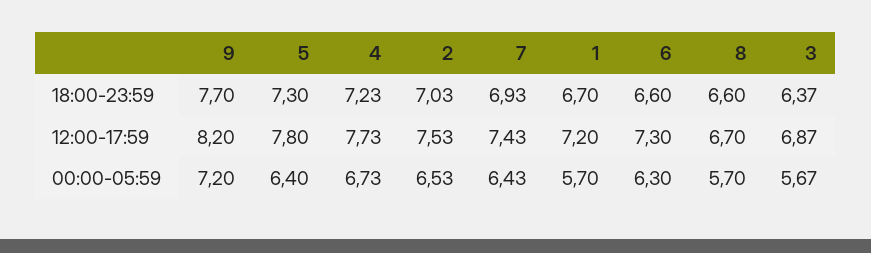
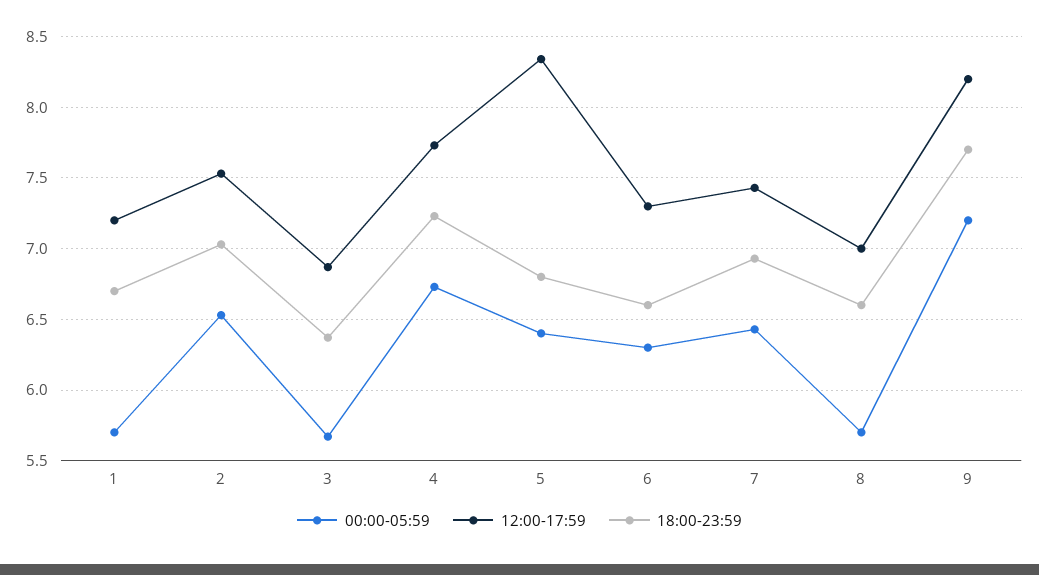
  {
    "18:00-23:59": {
      "9": 7.7,
-     "5": 7.3,
+     "5": 6.8,
      "4": 7.23,
      "2": 7.03,
      "7": 6.93,
      "1": 6.7,
      "6": 6.6,
      "8": 6.6,
      "3": 6.37
    },
    "12:00-17:59": {
      "9": 8.2,
-     "5": 7.8,
+     "5": 8.35,
      "4": 7.73,
      "2": 7.53,
      "7": 7.43,
      "1": 7.2,
      "6": 7.3,
-     "8": 6.7,
+     "8": 7,
      "3": 6.87
    },
    "00:00-05:59": {
      "9": 7.2,
      "5": 6.4,
      "4": 6.73,
      "2": 6.53,
      "7": 6.43,
      "1": 5.7,
      "6": 6.3,
      "8": 5.7,
      "3": 5.67
    }
  }

